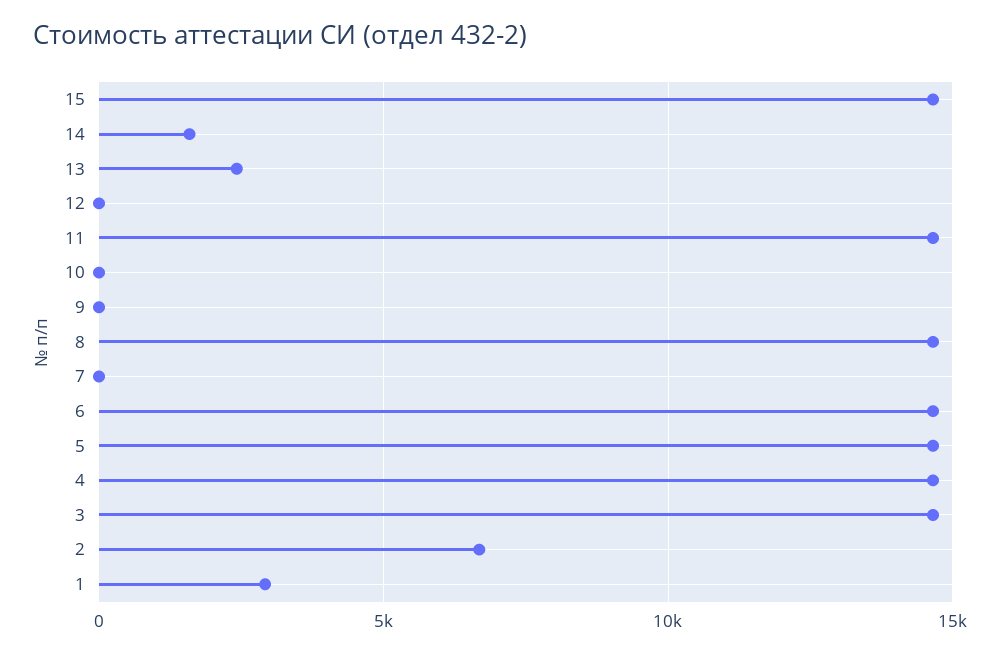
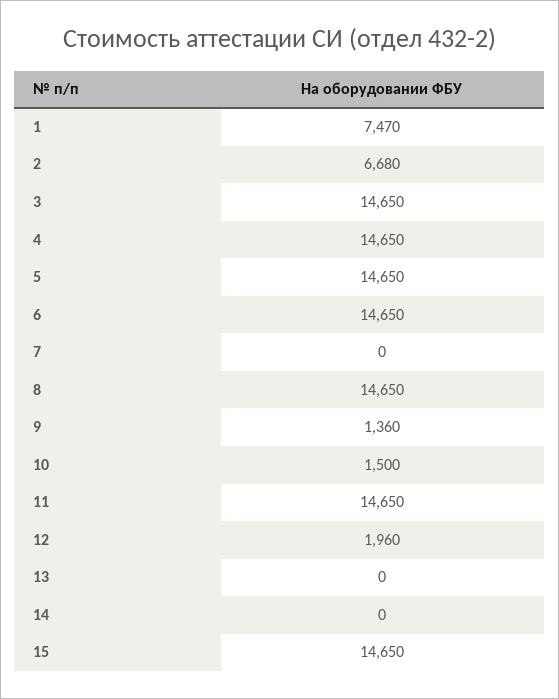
  {
    "15": 14650,
-   "14": 1500,
+   "14": 0,
-   "13": 2500,
+   "13": 0,
-   "12": 0,
+   "12": 1960,
    "11": 14650,
-   "10": 0,
+   "10": 1500,
-   "9": 0,
+   "9": 1360,
    "8": 14650,
    "7": 0,
    "6": 14650,
    "5": 14650,
    "4": 14650,
    "3": 14650,
    "2": 6680,
-   "1": 3000
+   "1": 7470
  }

